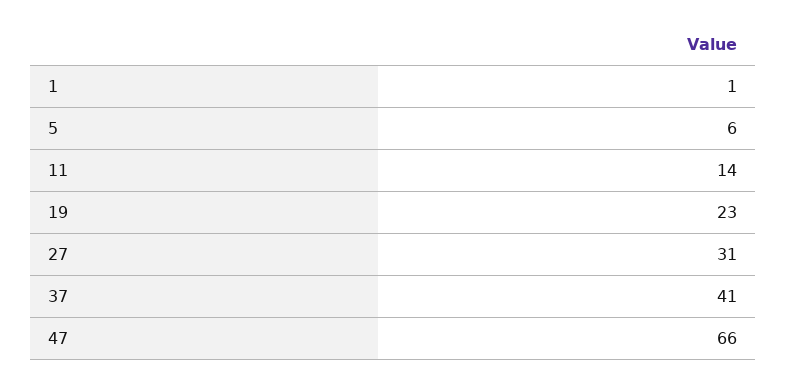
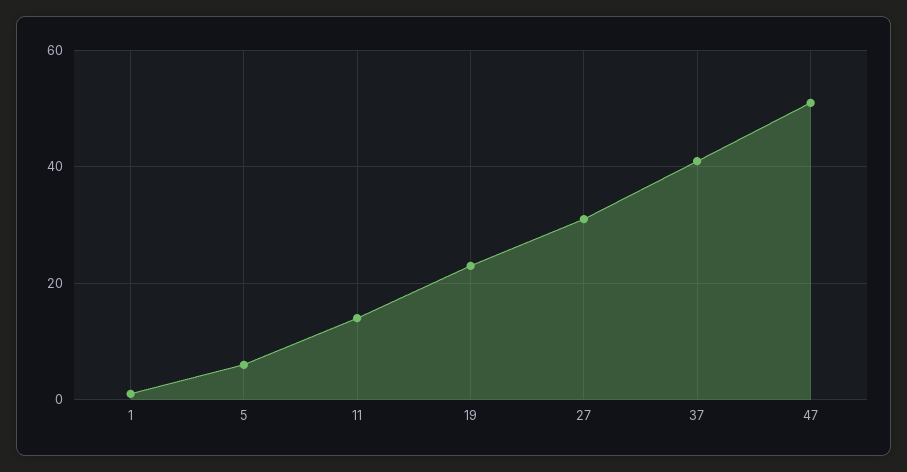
  {
    "1": 1,
    "5": 6,
    "11": 14,
    "19": 23,
    "27": 31,
    "37": 41,
-   "47": 66
+   "47": 50
  }

